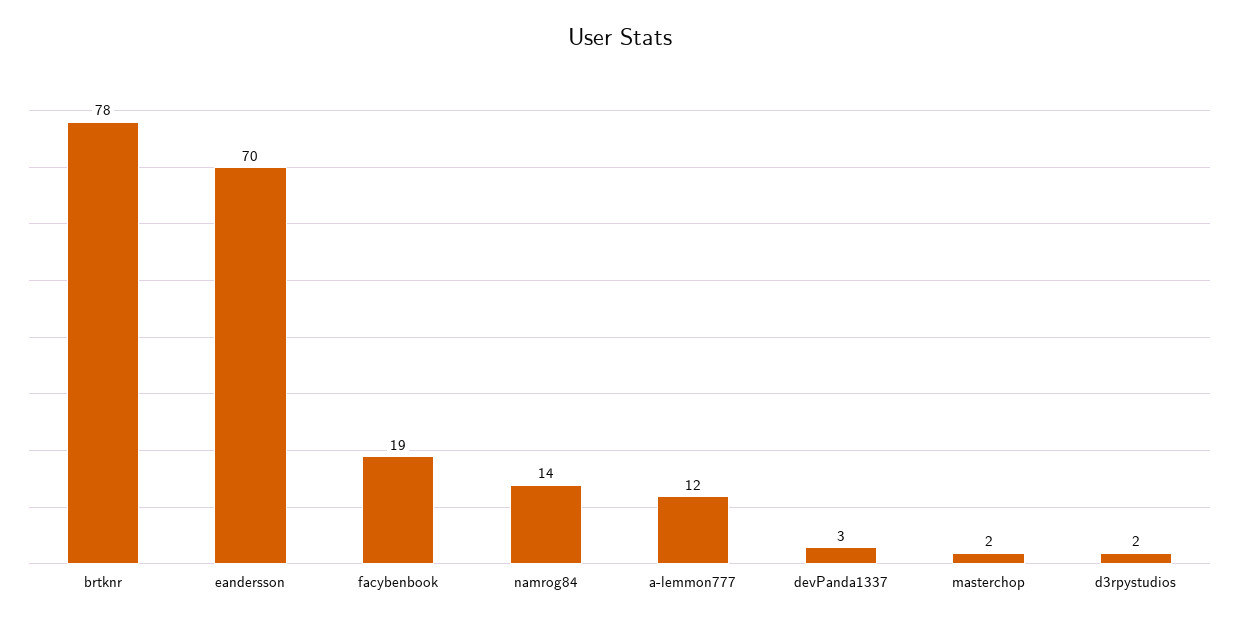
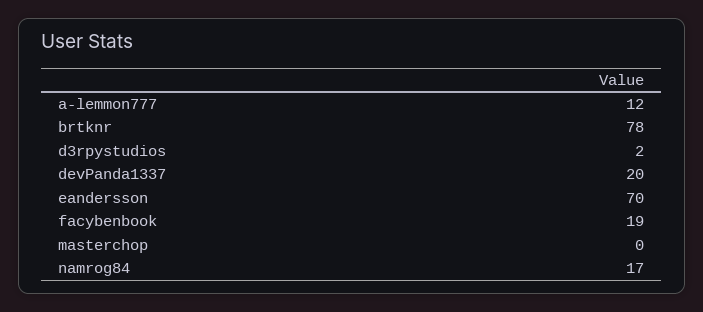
  {
    "brtknr": 78,
    "eandersson": 70,
    "facybenbook": 19,
-   "namrog84": 14,
+   "namrog84": 17,
    "a-lemmon777": 12,
-   "devPanda1337": 3,
+   "devPanda1337": 20,
-   "masterchop": 2,
+   "masterchop": 0,
    "d3rpystudios": 2
  }

